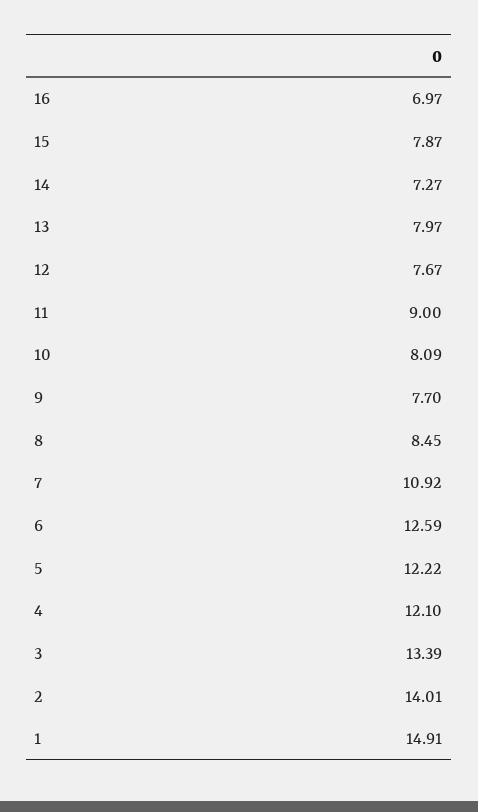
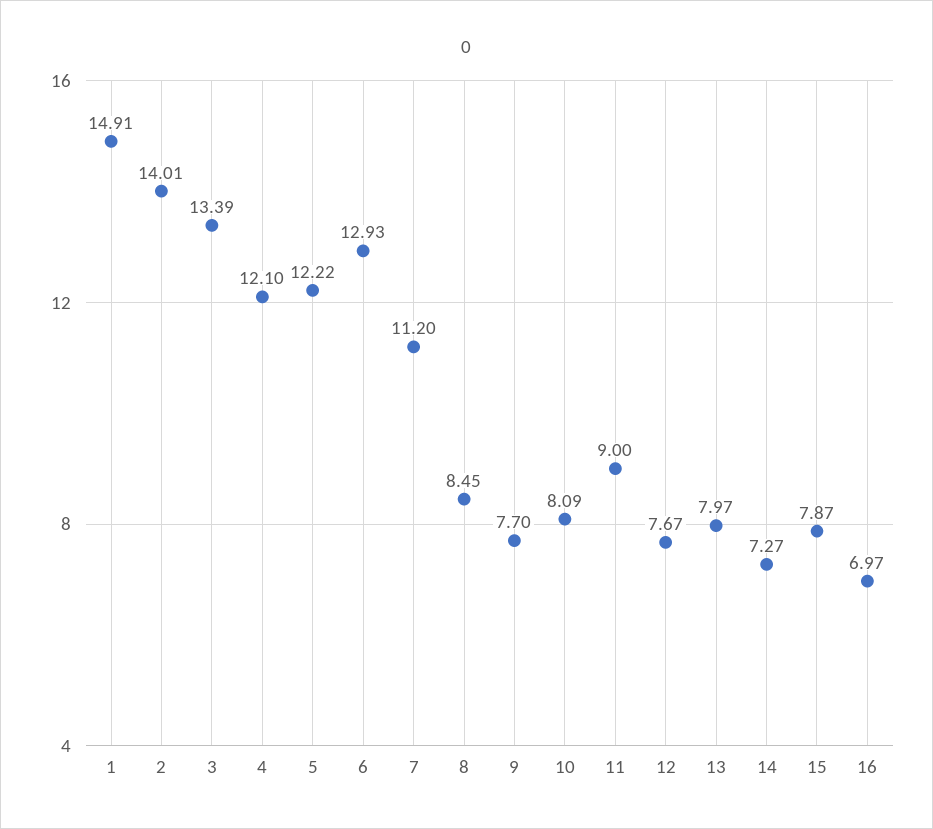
  {
    "16": 6.97,
    "15": 7.87,
    "14": 7.27,
    "13": 7.97,
    "12": 7.67,
    "11": 9,
    "10": 8.09,
    "9": 7.7,
    "8": 8.45,
-   "7": 10.92,
+   "7": 11.2,
-   "6": 12.59,
+   "6": 12.93,
    "5": 12.22,
    "4": 12.1,
    "3": 13.39,
    "2": 14.01,
    "1": 14.91
  }

